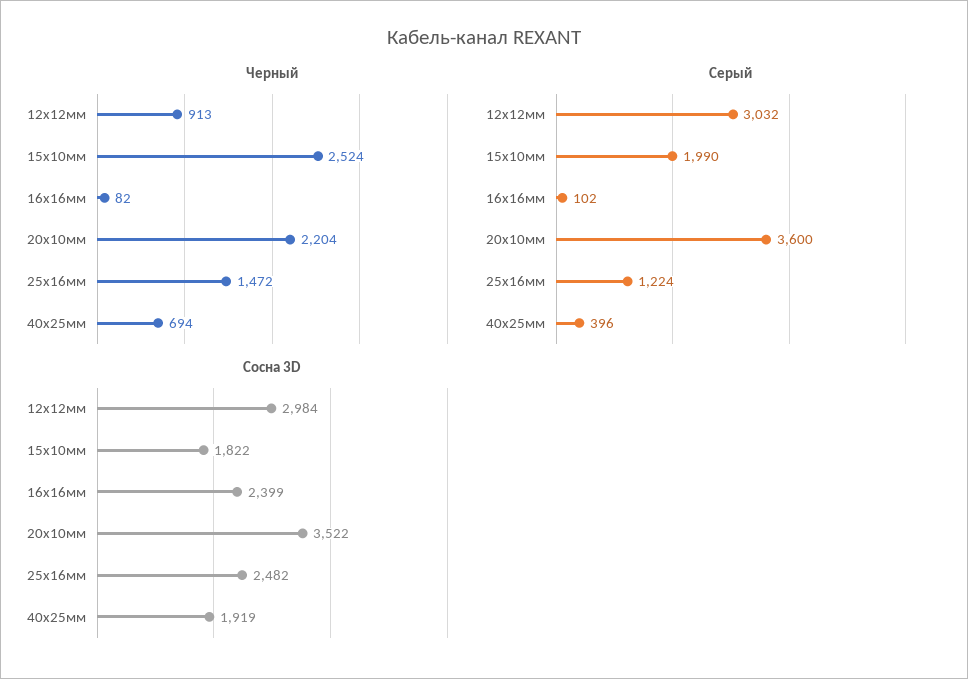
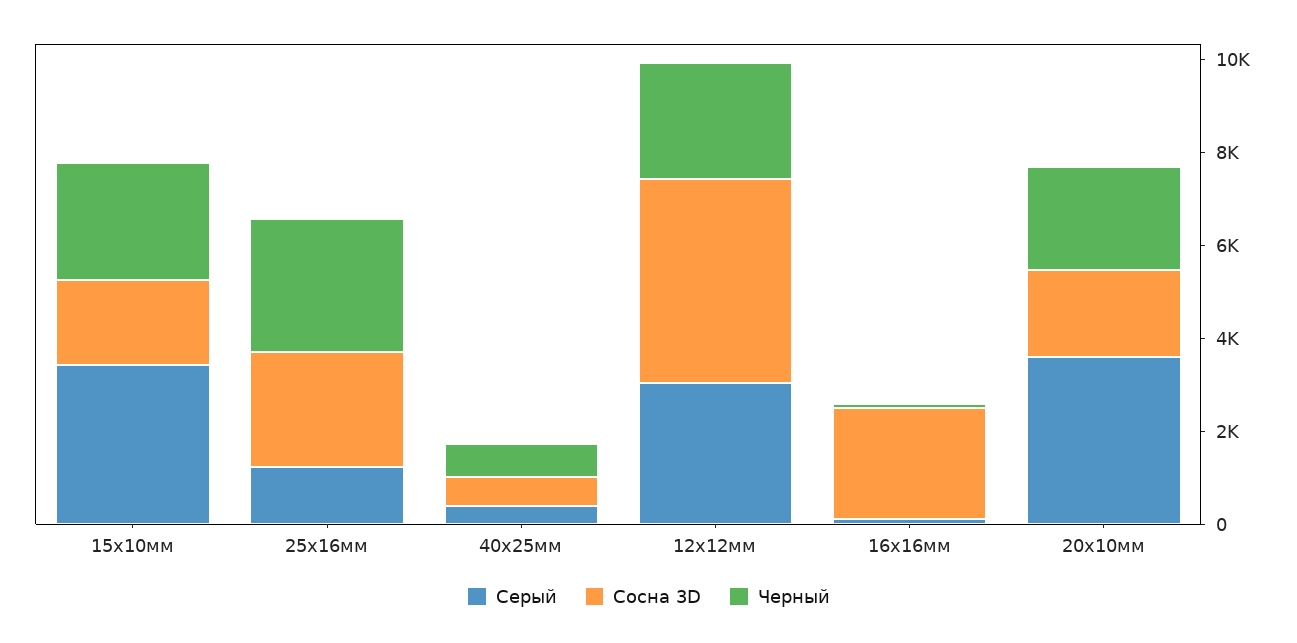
  {
    "Черный": {
-     "12х12мм": 913,
+     "12х12мм": 2500,
      "15х10мм": 2524,
      "16х16мм": 82,
      "20х10мм": 2204,
-     "25х16мм": 1472,
+     "25х16мм": 3000,
      "40х25мм": 694
    },
    "Серый": {
      "12х12мм": 3032,
-     "15х10мм": 1990,
+     "15х10мм": 3500,
      "16х16мм": 102,
      "20х10мм": 3600,
      "25х16мм": 1224,
      "40х25мм": 396
    },
    "Сосна 3D": {
-     "12х12мм": 2984,
+     "12х12мм": 4500,
      "15х10мм": 1822,
      "16х16мм": 2399,
-     "20х10мм": 3522,
+     "20х10мм": 2000,
      "25х16мм": 2482,
-     "40х25мм": 1919
+     "40х25мм": 500
    }
  }

